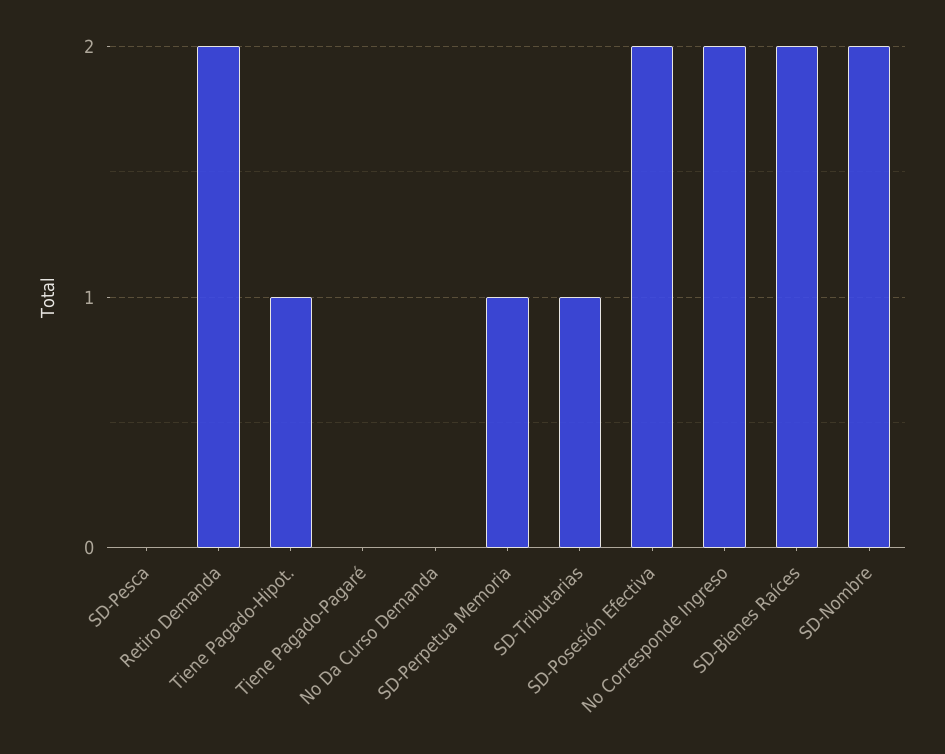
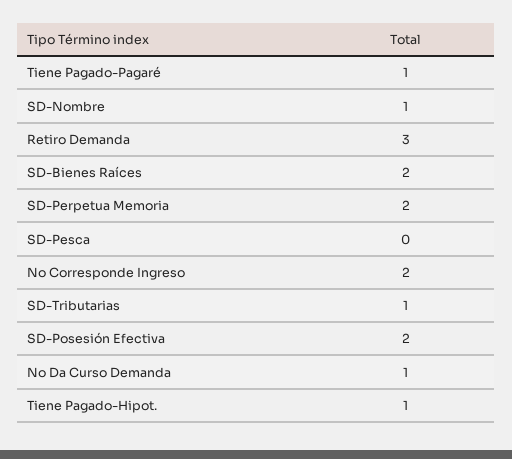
  {
    "SD-Pesca": 0,
-   "Retiro Demanda": 2,
+   "Retiro Demanda": 3,
    "Tiene Pagado-Hipot.": 1,
-   "Tiene Pagado-Pagaré": 0,
+   "Tiene Pagado-Pagaré": 1,
-   "No Da Curso Demanda": 0,
+   "No Da Curso Demanda": 1,
-   "SD-Perpetua Memoria": 1,
+   "SD-Perpetua Memoria": 2,
    "SD-Tributarias": 1,
    "SD-Posesión Efectiva": 2,
    "No Corresponde Ingreso": 2,
    "SD-Bienes Raíces": 2,
-   "SD-Nombre": 2
+   "SD-Nombre": 1
  }

